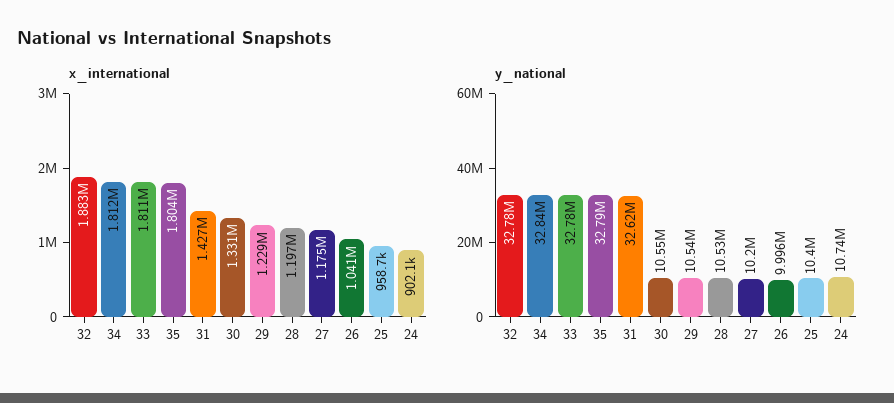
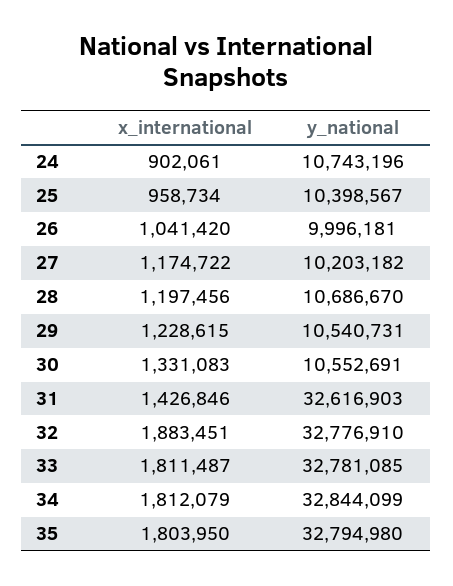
  {
    "x_international": {
      "32": 1883451,
      "34": 1812079,
      "33": 1811487,
      "35": 1803950,
      "31": 1426846,
      "30": 1331083,
      "29": 1228615,
      "28": 1197456,
      "27": 1174722,
      "26": 1041420,
      "25": 958734,
      "24": 902061
    },
    "y_national": {
      "32": 32776910,
      "34": 32844099,
      "33": 32781085,
      "35": 32794980,
      "31": 32616903,
      "30": 10552691,
      "29": 10540731,
-     "28": 10530000,
+     "28": 10686670,
      "27": 10203182,
      "26": 9996181,
      "25": 10398567,
      "24": 10743196
    }
  }

